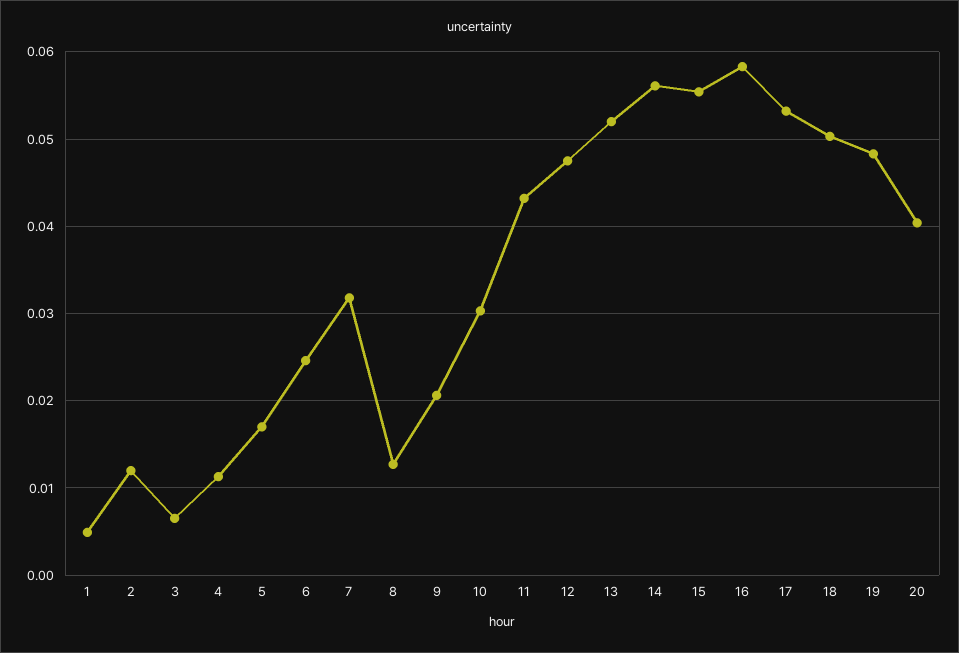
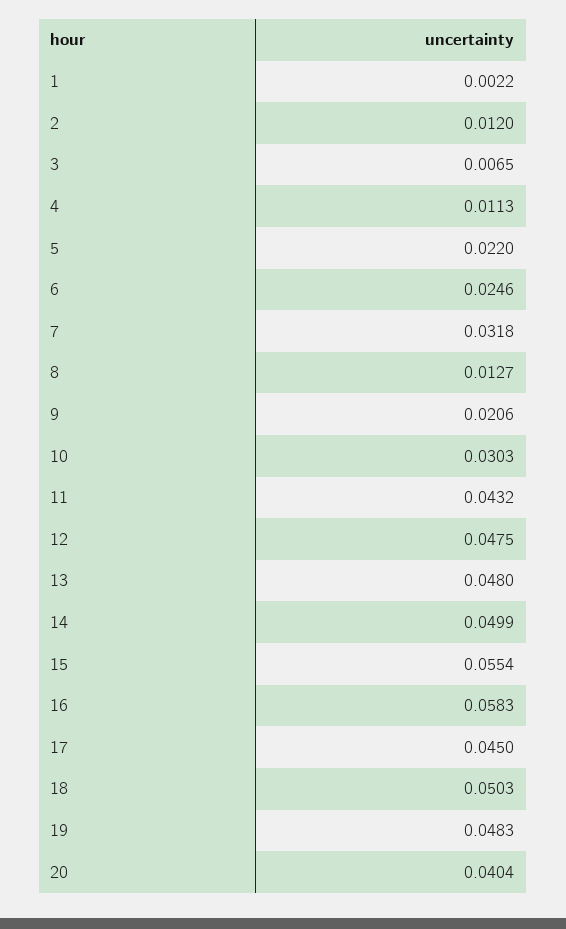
  {
-   "1": 0.005,
+   "1": 0.0022,
    "2": 0.012,
    "3": 0.0065,
    "4": 0.0113,
-   "5": 0.017,
+   "5": 0.022,
    "6": 0.0246,
    "7": 0.0318,
    "8": 0.0127,
    "9": 0.0206,
    "10": 0.0303,
    "11": 0.0432,
    "12": 0.0475,
-   "13": 0.052,
+   "13": 0.048,
-   "14": 0.056,
+   "14": 0.0499,
    "15": 0.0554,
    "16": 0.0583,
-   "17": 0.053,
+   "17": 0.045,
    "18": 0.0503,
    "19": 0.0483,
    "20": 0.0404
  }

